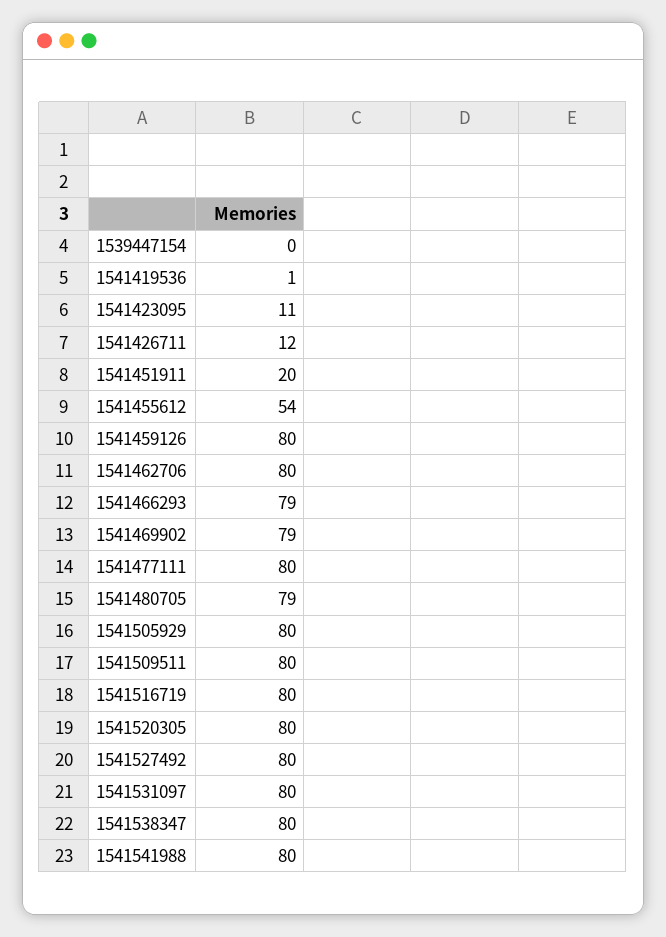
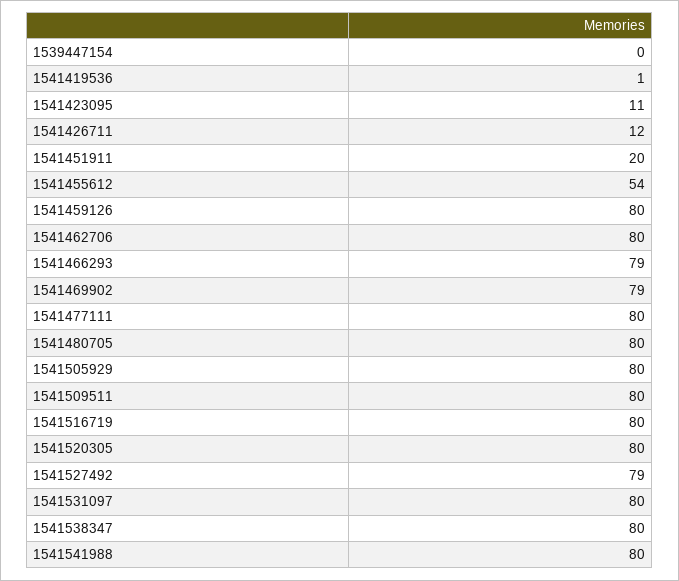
  {
    "1539447154": 0,
    "1541419536": 1,
    "1541423095": 11,
    "1541426711": 12,
    "1541451911": 20,
    "1541455612": 54,
    "1541459126": 80,
    "1541462706": 80,
    "1541466293": 79,
    "1541469902": 79,
    "1541477111": 80,
-   "1541480705": 79,
+   "1541480705": 80,
    "1541505929": 80,
    "1541509511": 80,
    "1541516719": 80,
    "1541520305": 80,
-   "1541527492": 80,
+   "1541527492": 79,
    "1541531097": 80,
    "1541538347": 80,
    "1541541988": 80
  }

